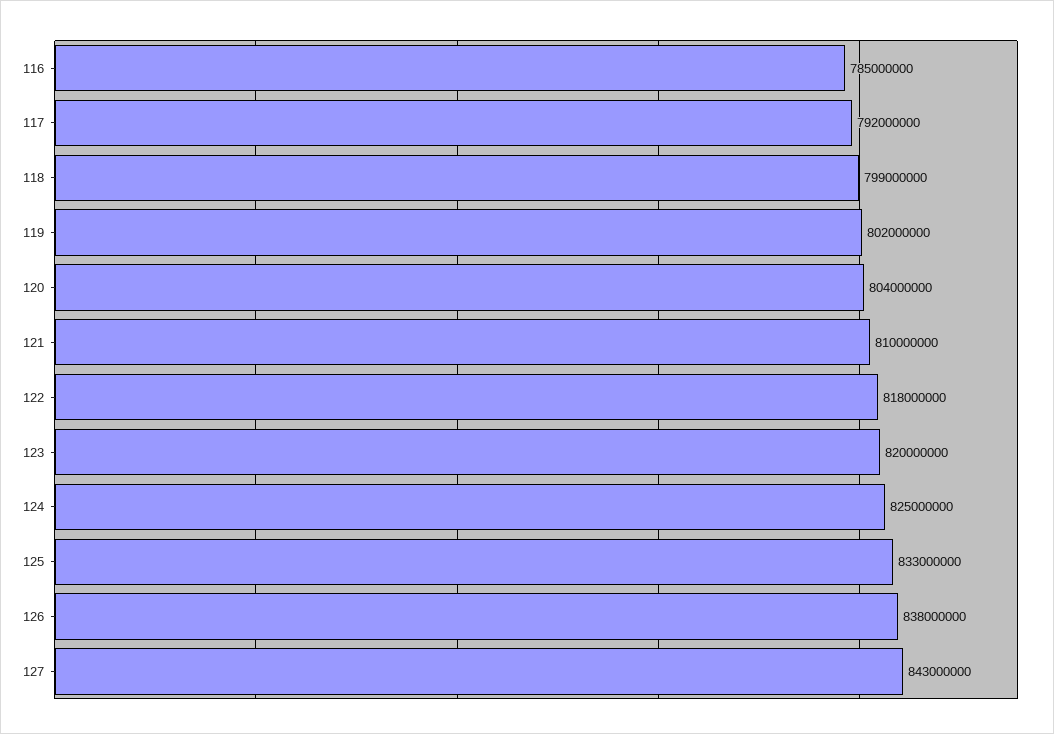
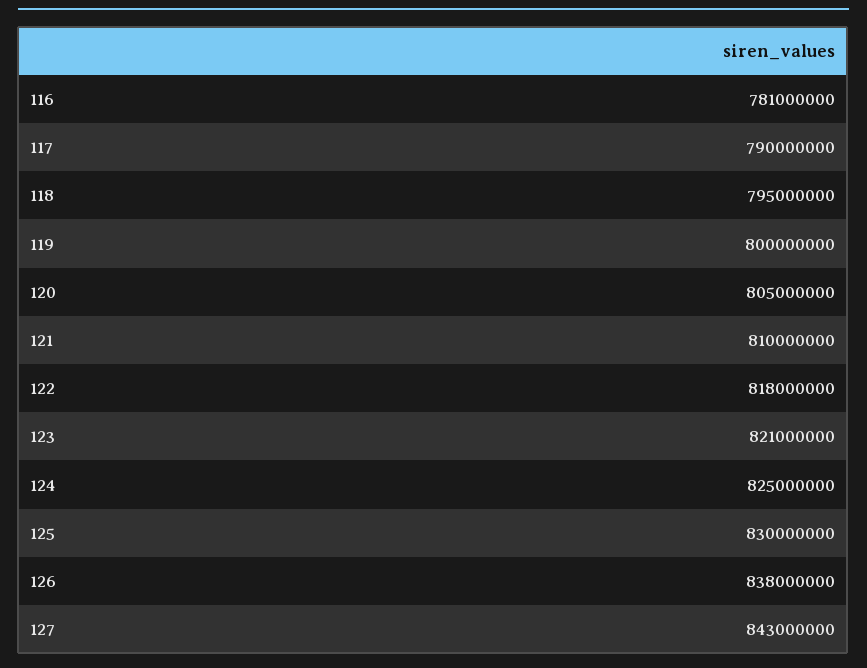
  {
-   "116": 785000000,
+   "116": 781000000,
-   "117": 792000000,
+   "117": 790000000,
-   "118": 799000000,
+   "118": 795000000,
-   "119": 802000000,
+   "119": 800000000,
-   "120": 804000000,
+   "120": 805000000,
    "121": 810000000,
    "122": 818000000,
-   "123": 820000000,
+   "123": 821000000,
    "124": 825000000,
-   "125": 833000000,
+   "125": 830000000,
    "126": 838000000,
    "127": 843000000
  }

